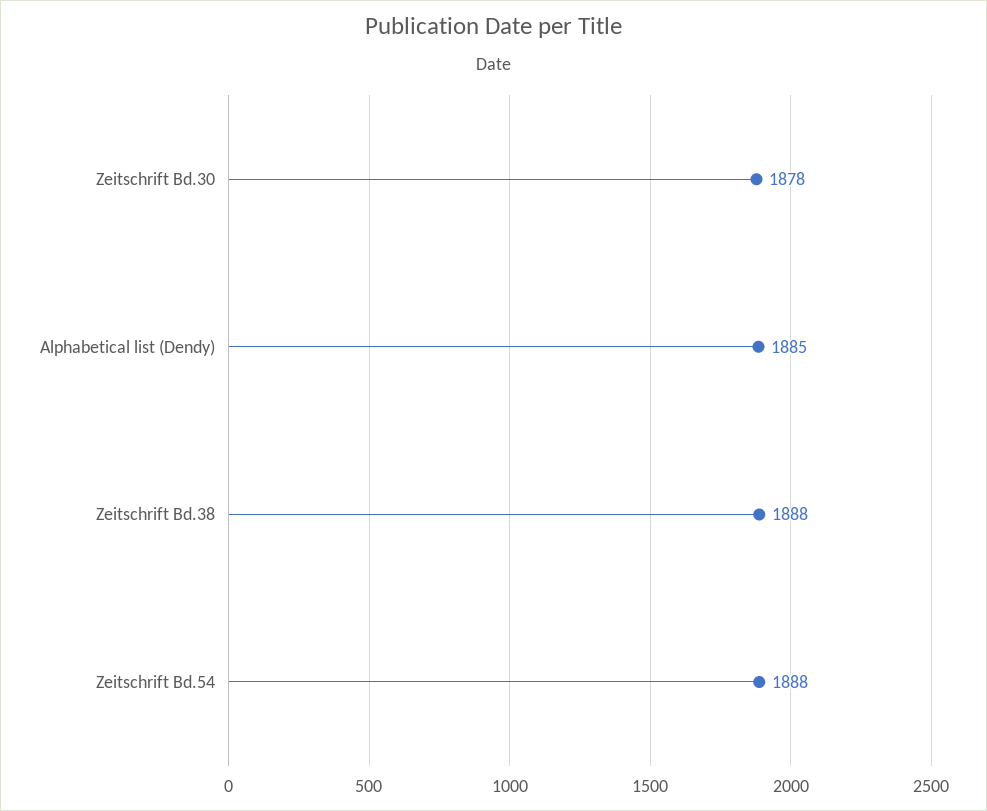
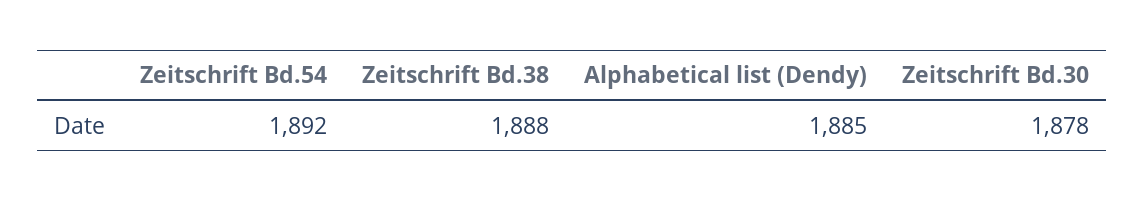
  {
    "Zeitschrift Bd.30": 1878,
    "Alphabetical list (Dendy)": 1885,
    "Zeitschrift Bd.38": 1888,
-   "Zeitschrift Bd.54": 1888
+   "Zeitschrift Bd.54": 1892
  }

